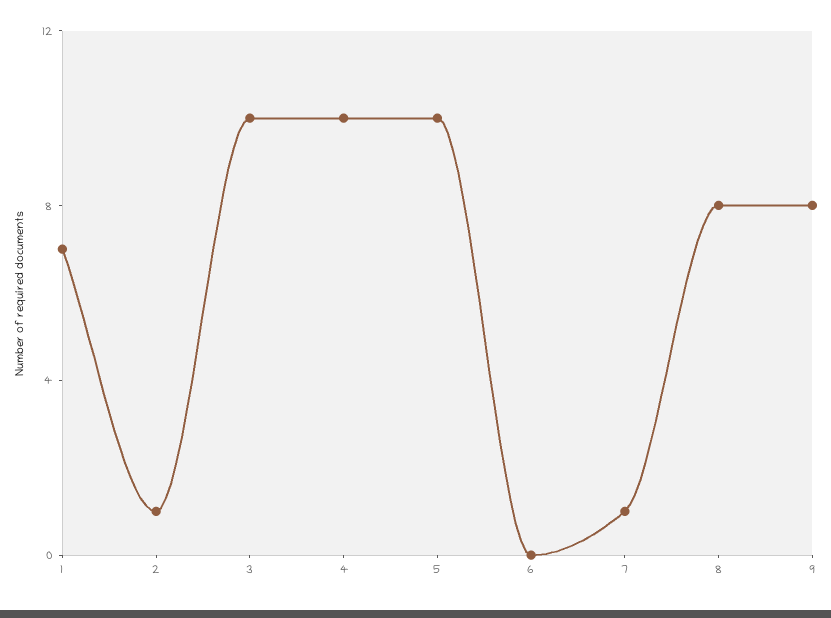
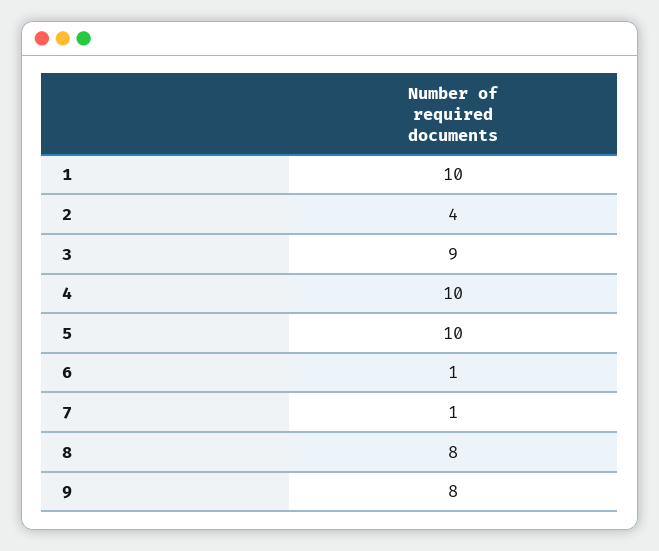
  {
-   "1": 7,
+   "1": 10,
-   "2": 1,
+   "2": 4,
-   "3": 10,
+   "3": 9,
    "4": 10,
    "5": 10,
-   "6": 0,
+   "6": 1,
    "7": 1,
    "8": 8,
    "9": 8
  }

